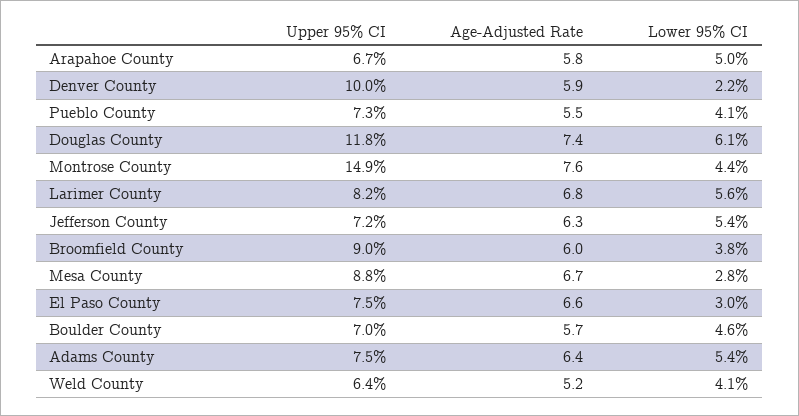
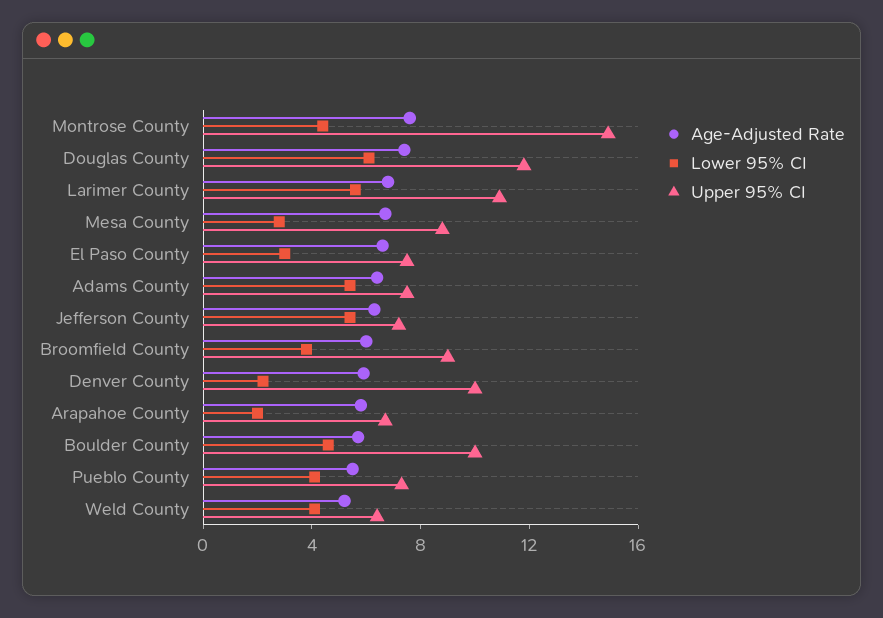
  {
    "Upper 95% CI": {
      "Arapahoe County": 6.7,
      "Denver County": 10,
      "Pueblo County": 7.3,
      "Douglas County": 11.8,
      "Montrose County": 14.9,
-     "Larimer County": 8.2,
+     "Larimer County": 11,
      "Jefferson County": 7.2,
      "Broomfield County": 9,
      "Mesa County": 8.8,
      "El Paso County": 7.5,
-     "Boulder County": 7,
+     "Boulder County": 10,
      "Adams County": 7.5,
      "Weld County": 6.4
    },
    "Age-Adjusted Rate": {
      "Arapahoe County": 5.8,
      "Denver County": 5.9,
      "Pueblo County": 5.5,
      "Douglas County": 7.4,
      "Montrose County": 7.6,
      "Larimer County": 6.8,
      "Jefferson County": 6.3,
      "Broomfield County": 6,
      "Mesa County": 6.7,
      "El Paso County": 6.6,
      "Boulder County": 5.7,
      "Adams County": 6.4,
      "Weld County": 5.2
    },
    "Lower 95% CI": {
-     "Arapahoe County": 5,
+     "Arapahoe County": 2,
      "Denver County": 2.2,
      "Pueblo County": 4.1,
      "Douglas County": 6.1,
      "Montrose County": 4.4,
      "Larimer County": 5.6,
      "Jefferson County": 5.4,
      "Broomfield County": 3.8,
      "Mesa County": 2.8,
      "El Paso County": 3,
      "Boulder County": 4.6,
      "Adams County": 5.4,
      "Weld County": 4.1
    }
  }

